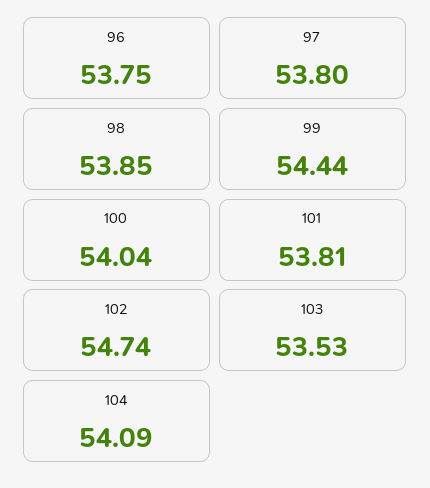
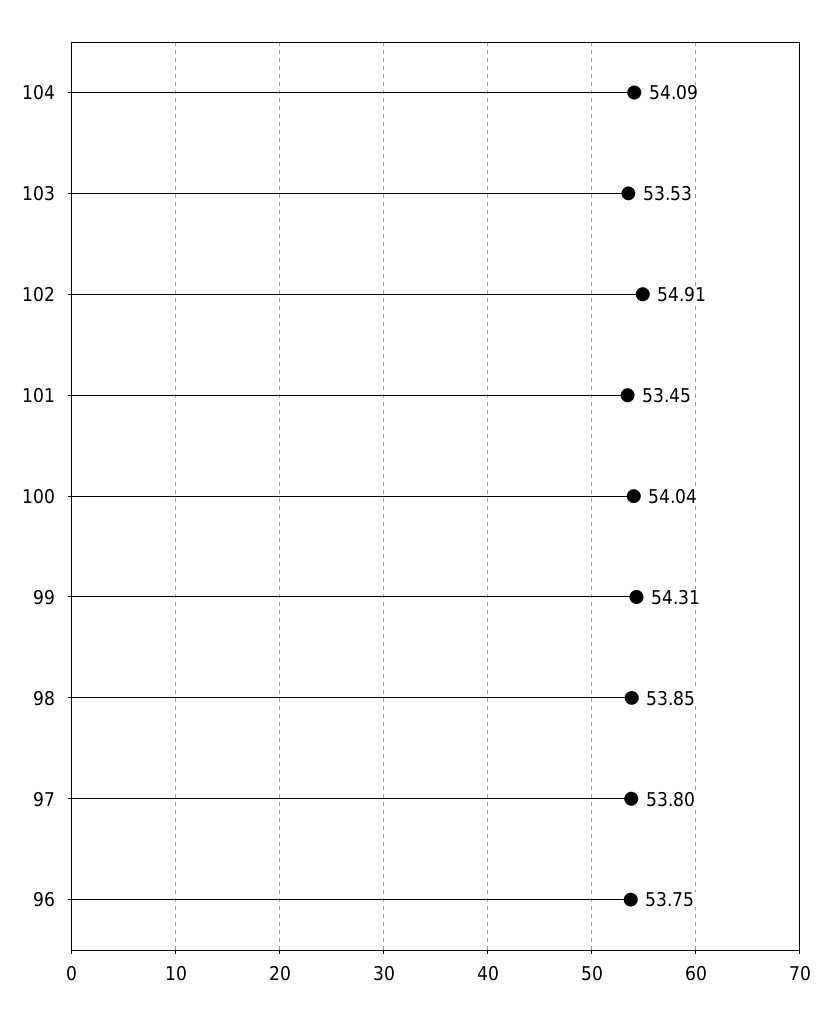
  {
    "96": 53.75,
    "97": 53.8,
    "98": 53.85,
-   "99": 54.44,
+   "99": 54.31,
    "100": 54.04,
-   "101": 53.81,
+   "101": 53.45,
-   "102": 54.74,
+   "102": 54.91,
    "103": 53.53,
    "104": 54.09
  }

